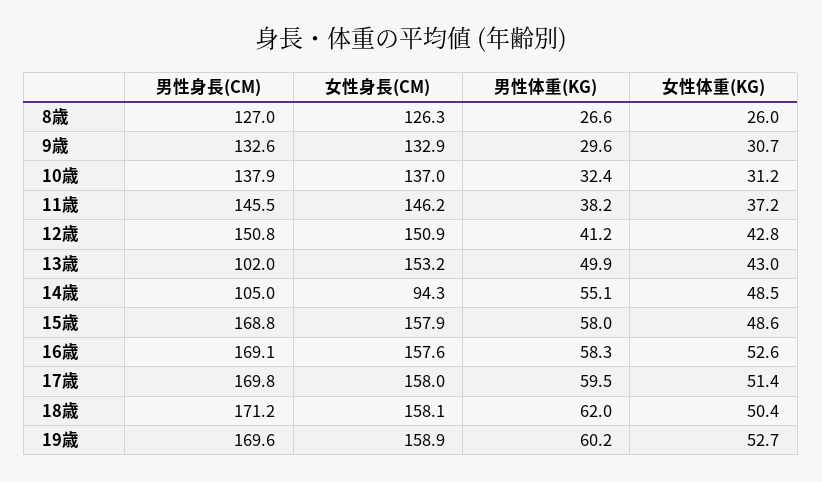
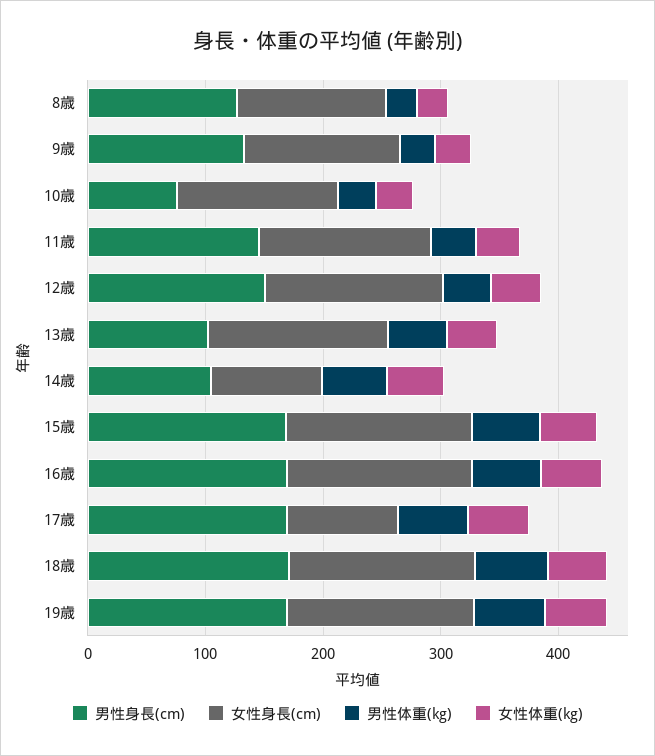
  {
    "男性身長(CM)": {
      "8歳": 127,
      "9歳": 132.6,
-     "10歳": 137.9,
+     "10歳": 80,
      "11歳": 145.5,
      "12歳": 150.8,
      "13歳": 102,
      "14歳": 105,
      "15歳": 168.8,
      "16歳": 169.1,
      "17歳": 169.8,
      "18歳": 171.2,
      "19歳": 169.6
    },
    "女性身長(CM)": {
      "8歳": 126.3,
      "9歳": 132.9,
      "10歳": 137,
      "11歳": 146.2,
      "12歳": 150.9,
      "13歳": 153.2,
      "14歳": 94.3,
      "15歳": 157.9,
      "16歳": 157.6,
-     "17歳": 158,
+     "17歳": 100,
      "18歳": 158.1,
      "19歳": 158.9
    },
    "男性体重(KG)": {
      "8歳": 26.6,
      "9歳": 29.6,
      "10歳": 32.4,
      "11歳": 38.2,
      "12歳": 41.2,
      "13歳": 49.9,
      "14歳": 55.1,
      "15歳": 58,
      "16歳": 58.3,
      "17歳": 59.5,
      "18歳": 62,
      "19歳": 60.2
    },
    "女性体重(KG)": {
      "8歳": 26,
      "9歳": 30.7,
      "10歳": 31.2,
      "11歳": 37.2,
      "12歳": 42.8,
      "13歳": 43,
      "14歳": 48.5,
      "15歳": 48.6,
      "16歳": 52.6,
      "17歳": 51.4,
      "18歳": 50.4,
      "19歳": 52.7
    }
  }

